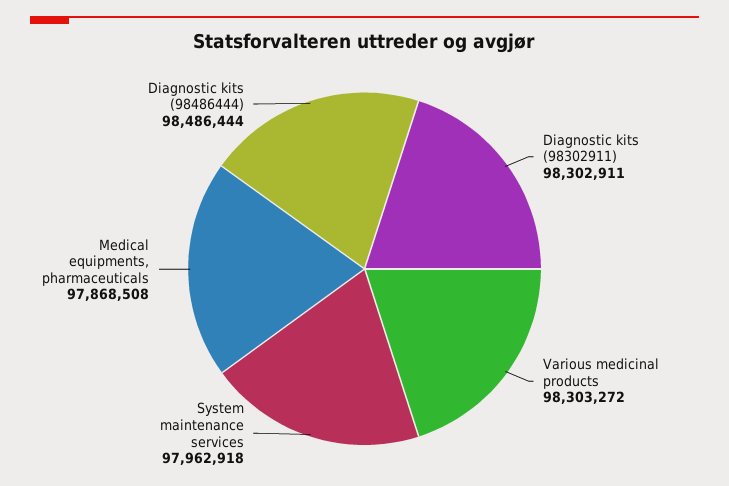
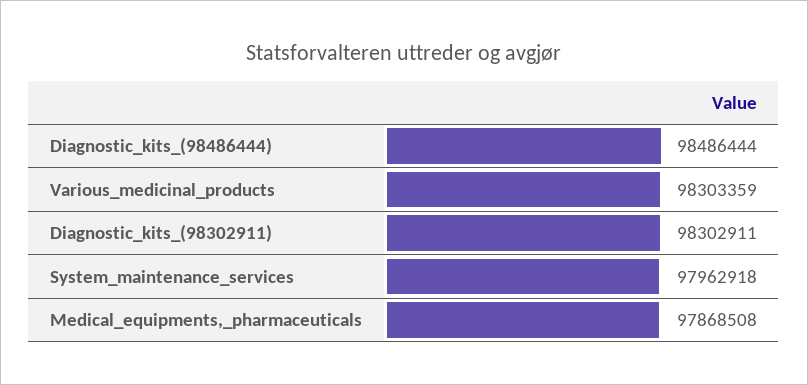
  {
    "Diagnostic kits (98302911)": 98302911,
-   "Various medicinal products": 98303272,
+   "Various medicinal products": 98303359,
    "System maintenance services": 97962918,
    "Medical equipments, pharmaceuticals": 97868508,
    "Diagnostic kits (98486444)": 98486444
  }

